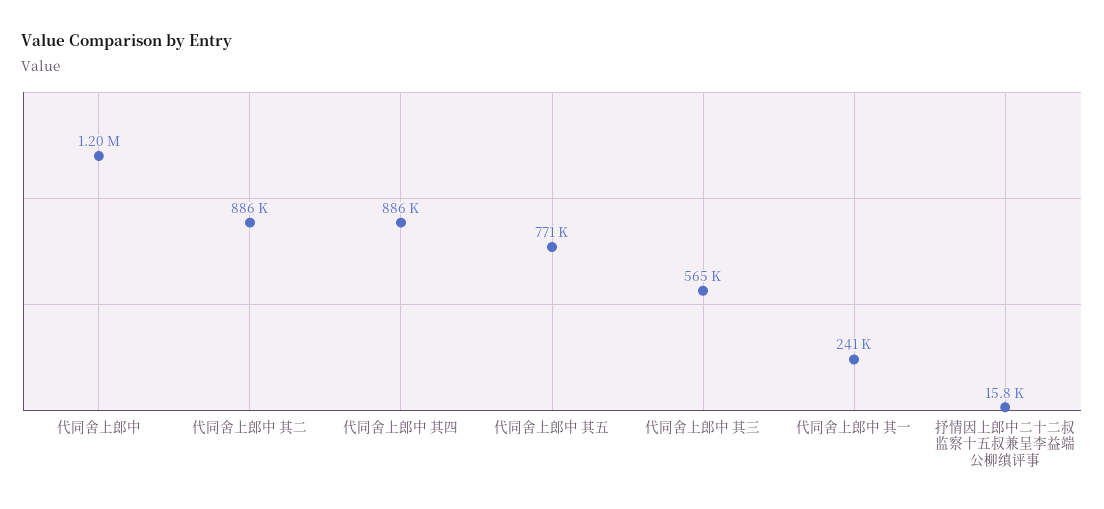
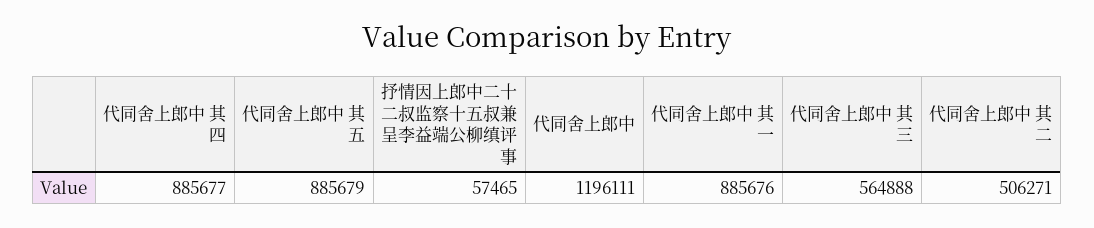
  {
    "代同舍上郎中": 1196111,
-   "代同舍上郎中 其二": 886000,
+   "代同舍上郎中 其二": 506271,
    "代同舍上郎中 其四": 885677,
-   "代同舍上郎中 其五": 771000,
+   "代同舍上郎中 其五": 885679,
    "代同舍上郎中 其三": 564888,
-   "代同舍上郎中 其一": 241000,
+   "代同舍上郎中 其一": 885676,
-   "抒情因上郎中二十二叔监察十五叔兼呈李益端公柳缜评事": 15800
+   "抒情因上郎中二十二叔监察十五叔兼呈李益端公柳缜评事": 57465
  }

